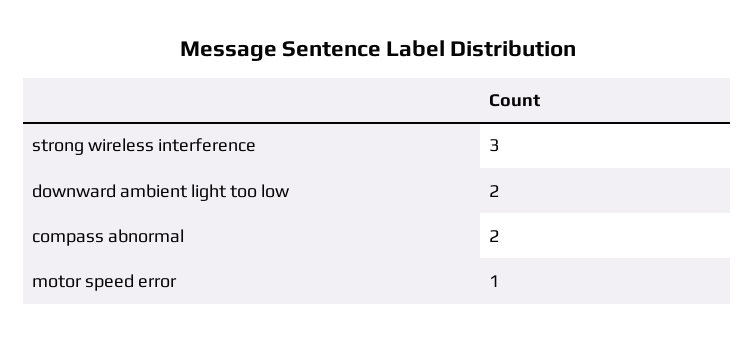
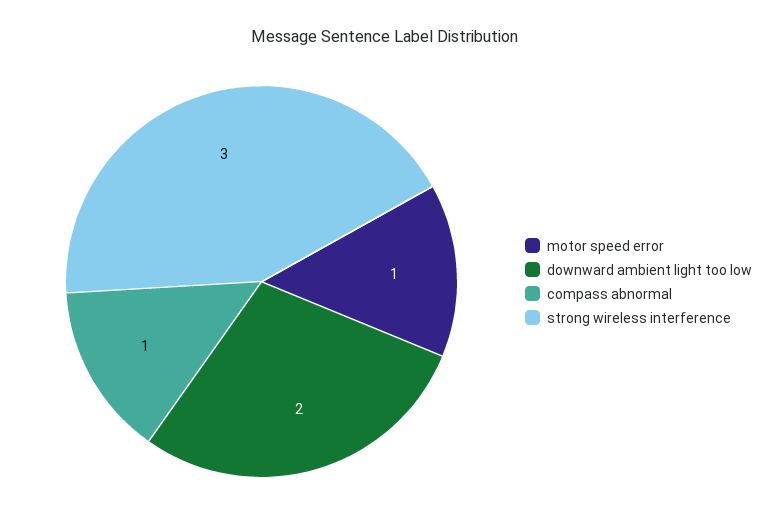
  {
    "strong wireless interference": 3,
    "downward ambient light too low": 2,
-   "compass abnormal": 2,
+   "compass abnormal": 1,
    "motor speed error": 1
  }

